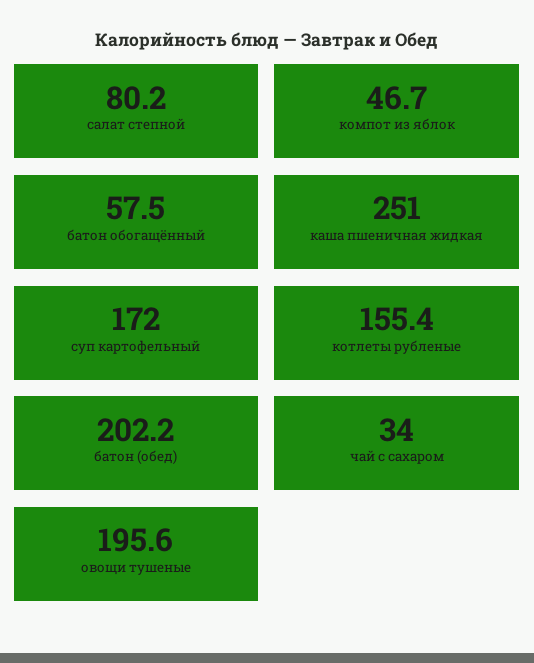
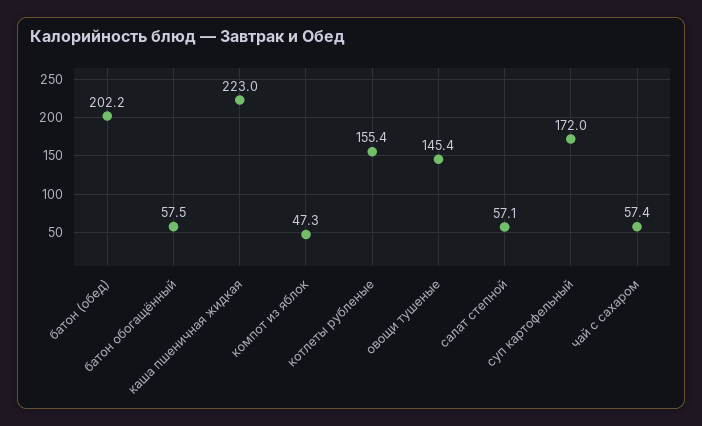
  {
-   "салат степной": 80.2,
+   "салат степной": 57.1,
-   "компот из яблок": 46.7,
+   "компот из яблок": 47.3,
    "батон обогащённый": 57.5,
-   "каша пшеничная жидкая": 251,
+   "каша пшеничная жидкая": 223,
    "суп картофельный": 172,
    "котлеты рубленые": 155.4,
    "батон (обед)": 202.2,
-   "чай с сахаром": 34,
+   "чай с сахаром": 57.4,
-   "овощи тушеные": 195.6
+   "овощи тушеные": 145.4
  }

